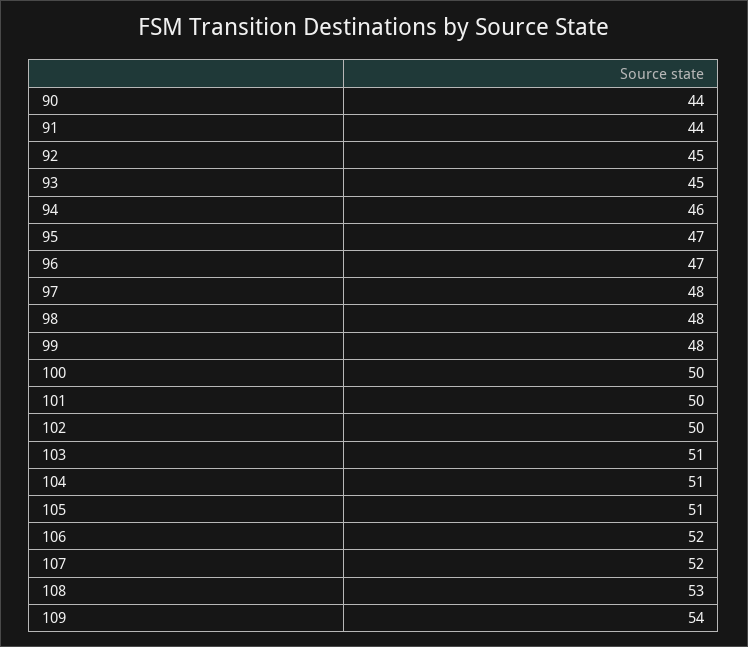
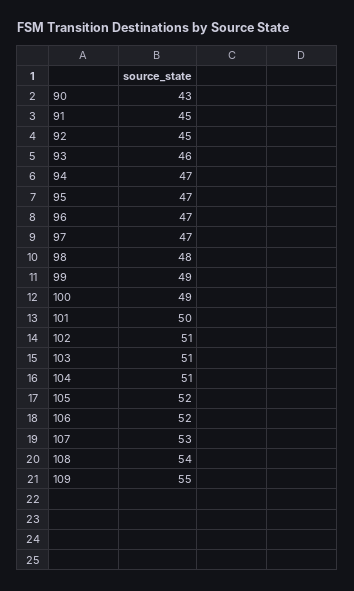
  {
-   "90": 44,
+   "90": 43,
-   "91": 44,
+   "91": 45,
    "92": 45,
-   "93": 45,
+   "93": 46,
-   "94": 46,
+   "94": 47,
    "95": 47,
    "96": 47,
-   "97": 48,
+   "97": 47,
    "98": 48,
-   "99": 48,
+   "99": 49,
-   "100": 50,
+   "100": 49,
    "101": 50,
-   "102": 50,
+   "102": 51,
    "103": 51,
    "104": 51,
-   "105": 51,
+   "105": 52,
    "106": 52,
-   "107": 52,
+   "107": 53,
-   "108": 53,
+   "108": 54,
-   "109": 54
+   "109": 55
  }

